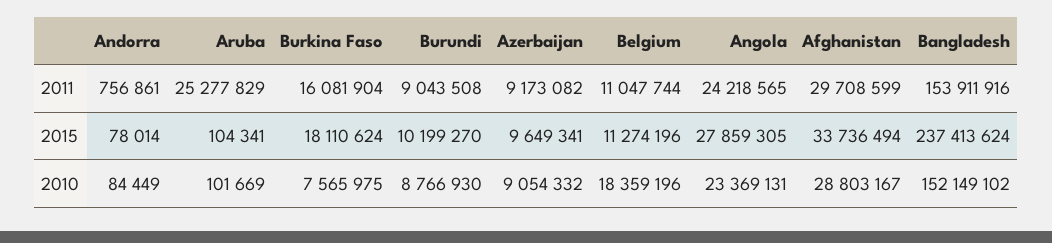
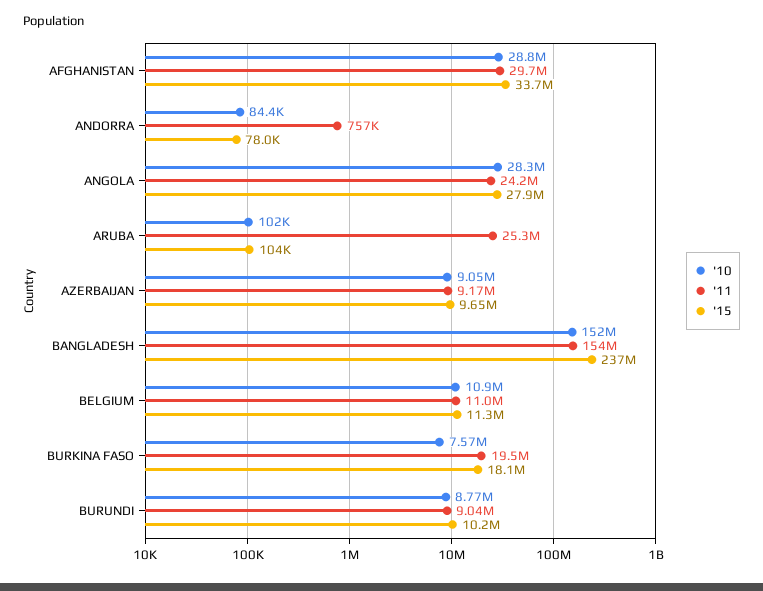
  {
    "2011": {
      "Andorra": 756861,
      "Aruba": 25277829,
-     "Burkina Faso": 16081904,
+     "Burkina Faso": 19500000,
      "Burundi": 9043508,
      "Azerbaijan": 9173082,
      "Belgium": 11047744,
      "Angola": 24218565,
      "Afghanistan": 29708599,
      "Bangladesh": 153911916
    },
    "2015": {
      "Andorra": 78014,
      "Aruba": 104341,
      "Burkina Faso": 18110624,
      "Burundi": 10199270,
      "Azerbaijan": 9649341,
      "Belgium": 11274196,
      "Angola": 27859305,
      "Afghanistan": 33736494,
      "Bangladesh": 237413624
    },
    "2010": {
      "Andorra": 84449,
      "Aruba": 101669,
      "Burkina Faso": 7565975,
      "Burundi": 8766930,
      "Azerbaijan": 9054332,
-     "Belgium": 18359196,
+     "Belgium": 10900000,
-     "Angola": 23369131,
+     "Angola": 28300000,
      "Afghanistan": 28803167,
      "Bangladesh": 152149102
    }
  }

